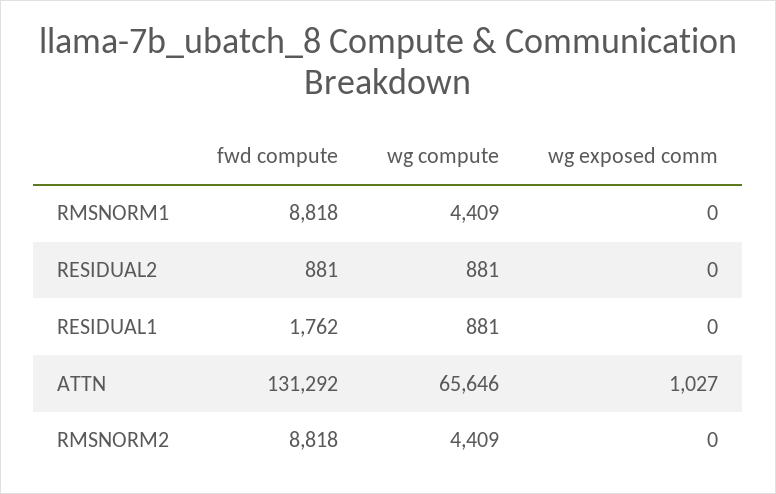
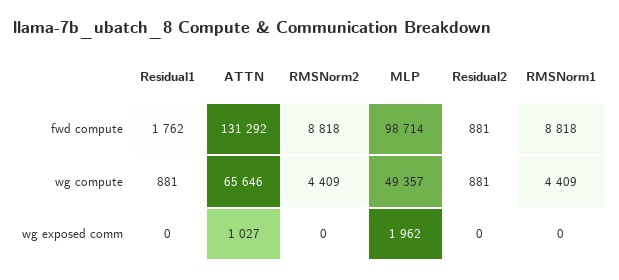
  {
    "fwd compute": {
      "RMSNORM1": 8818,
      "RESIDUAL2": 881,
      "RESIDUAL1": 1762,
      "ATTN": 131292,
-     "RMSNORM2": 8818
+     "RMSNORM2": 8818,
+     "MLP": 98714
    },
    "wg compute": {
      "RMSNORM1": 4409,
      "RESIDUAL2": 881,
      "RESIDUAL1": 881,
      "ATTN": 65646,
-     "RMSNORM2": 4409
+     "RMSNORM2": 4409,
+     "MLP": 49357
    },
    "wg exposed comm": {
      "RMSNORM1": 0,
      "RESIDUAL2": 0,
      "RESIDUAL1": 0,
      "ATTN": 1027,
-     "RMSNORM2": 0
+     "RMSNORM2": 0,
+     "MLP": 1962
    }
  }

